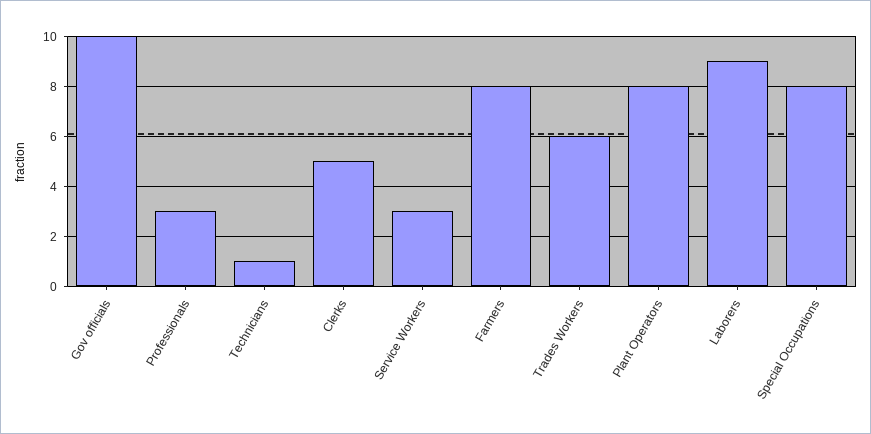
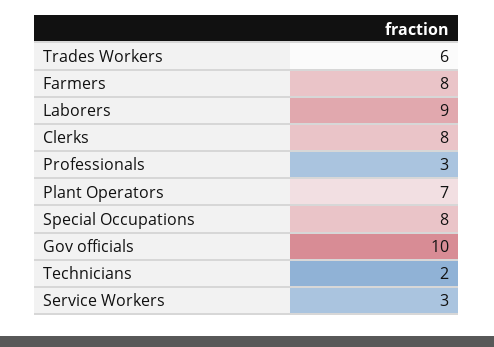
  {
    "Gov officials": 10,
    "Professionals": 3,
-   "Technicians": 1,
+   "Technicians": 2,
-   "Clerks": 5,
+   "Clerks": 8,
    "Service Workers": 3,
    "Farmers": 8,
    "Trades Workers": 6,
-   "Plant Operators": 8,
+   "Plant Operators": 7,
    "Laborers": 9,
    "Special Occupations": 8
  }

